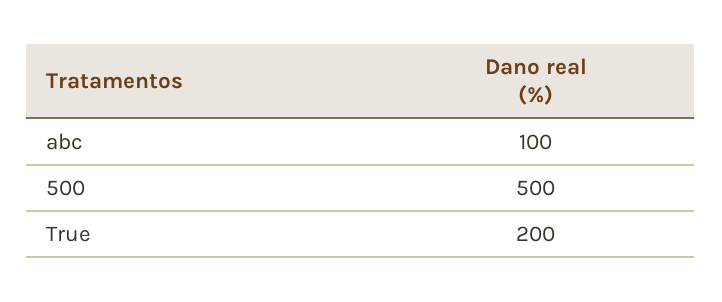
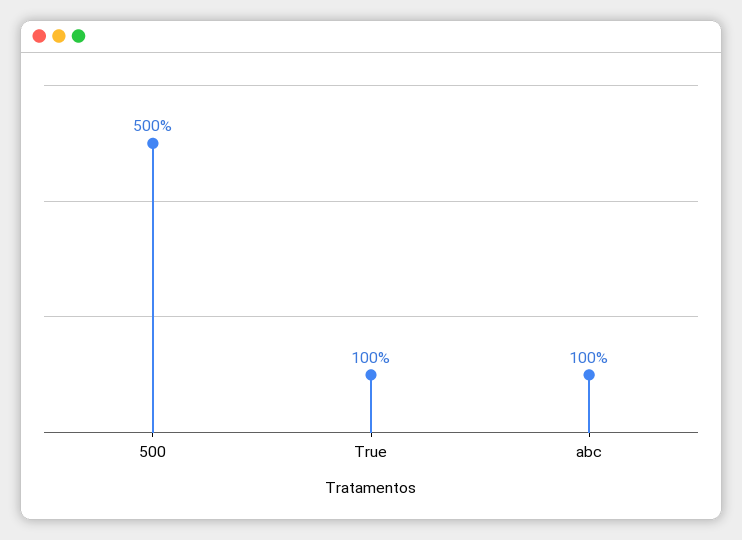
  {
    "abc": 100,
    "500": 500,
-   "True": 200
+   "True": 100
  }

